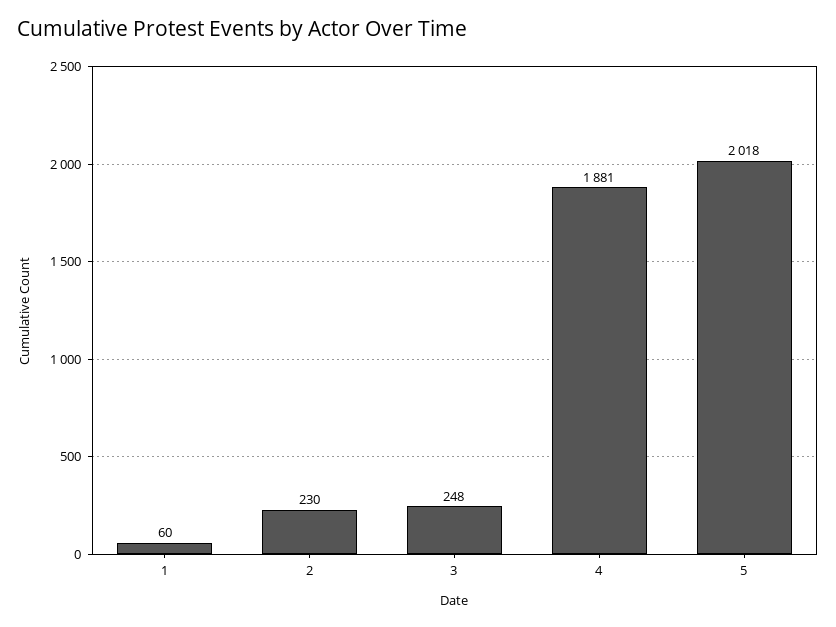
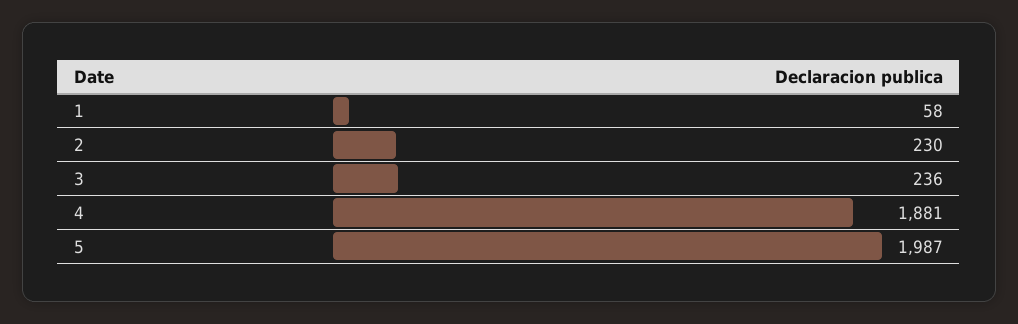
  {
-   "1": 60,
+   "1": 58,
    "2": 230,
-   "3": 248,
+   "3": 236,
    "4": 1881,
-   "5": 2018
+   "5": 1987
  }

